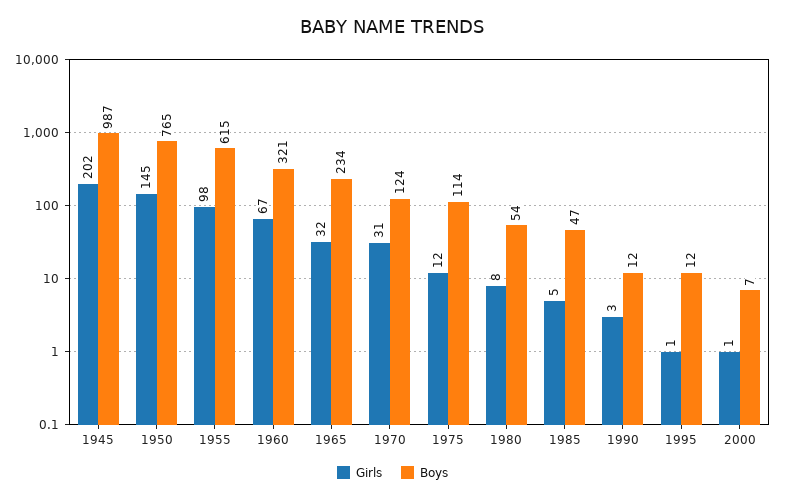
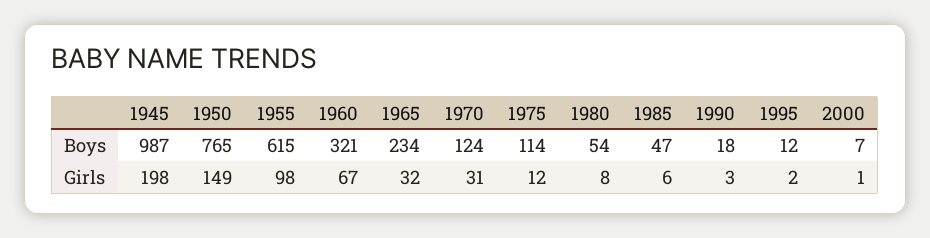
  {
    "Girls": {
-     "1945": 202,
+     "1945": 198,
-     "1950": 145,
+     "1950": 149,
      "1955": 98,
      "1960": 67,
      "1965": 32,
      "1970": 31,
      "1975": 12,
      "1980": 8,
-     "1985": 5,
+     "1985": 6,
      "1990": 3,
-     "1995": 1,
+     "1995": 2,
      "2000": 1
    },
    "Boys": {
      "1945": 987,
      "1950": 765,
      "1955": 615,
      "1960": 321,
      "1965": 234,
      "1970": 124,
      "1975": 114,
      "1980": 54,
      "1985": 47,
-     "1990": 12,
+     "1990": 18,
      "1995": 12,
      "2000": 7
    }
  }

